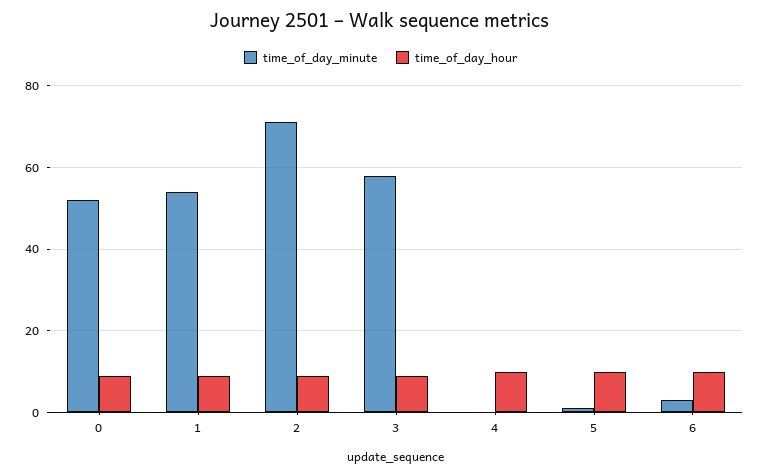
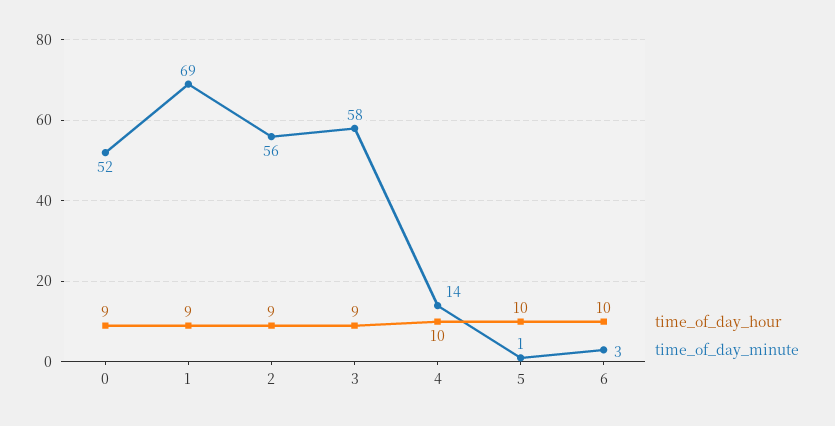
  {
    "time_of_day_minute": {
      "0": 52,
-     "1": 55,
+     "1": 69,
-     "2": 70,
+     "2": 56,
      "3": 58,
-     "4": 0,
+     "4": 14,
      "5": 1,
      "6": 3
    },
    "time_of_day_hour": {
      "0": 9,
      "1": 9,
      "2": 9,
      "3": 9,
      "4": 10,
      "5": 10,
      "6": 10
    }
  }

